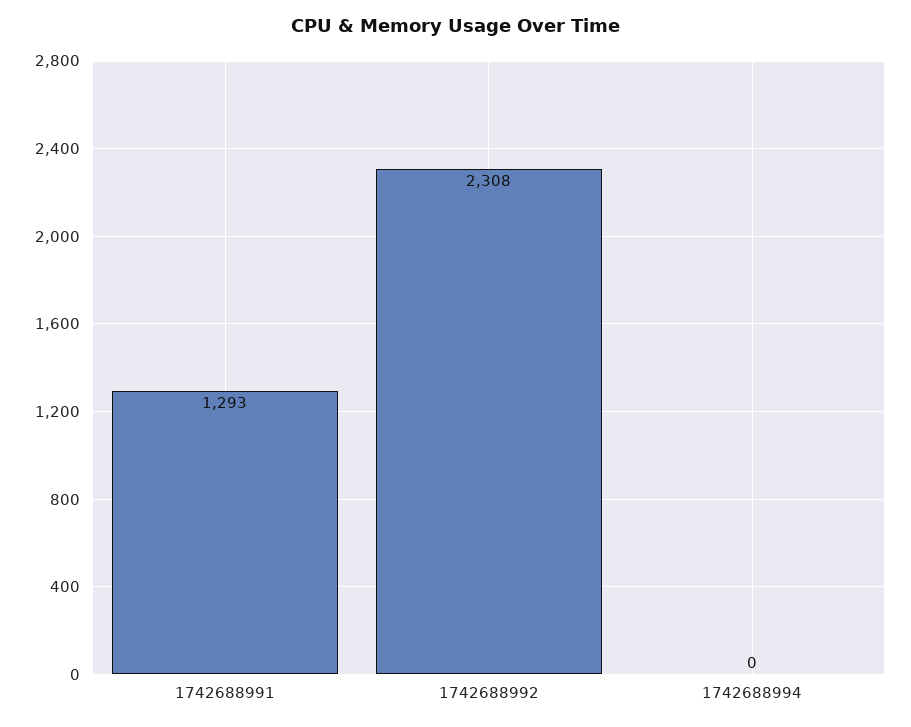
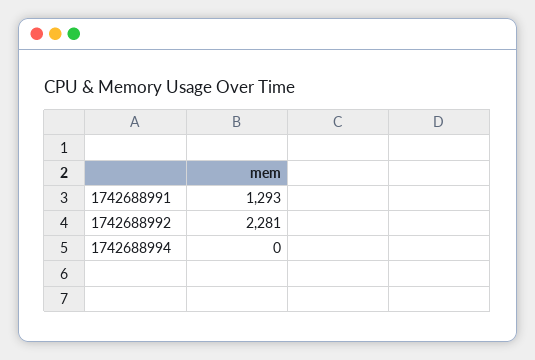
  {
    "1742688991": 1293,
-   "1742688992": 2308,
+   "1742688992": 2281,
    "1742688994": 0
  }

